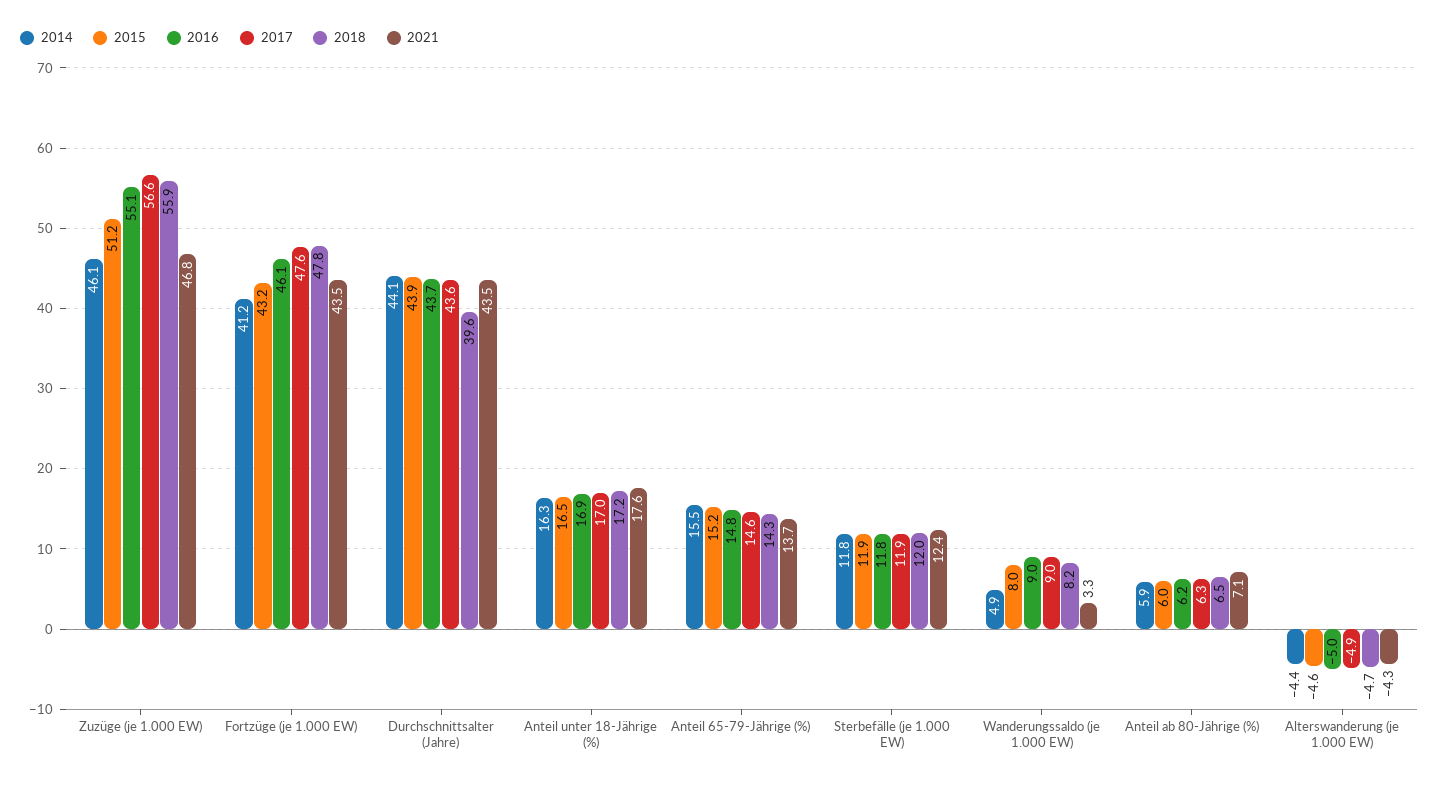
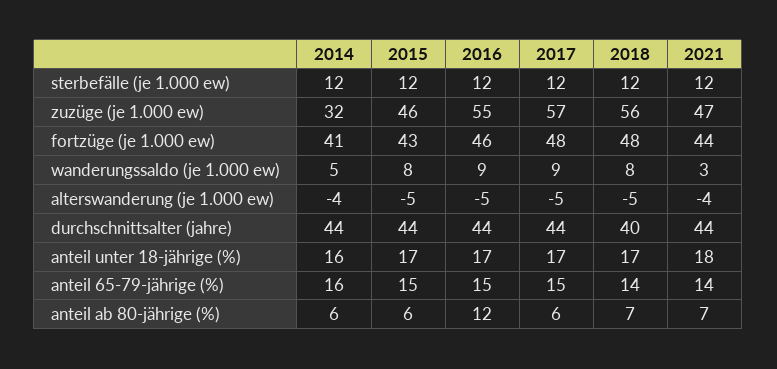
  {
    "2014": {
-     "Zuzüge (je 1.000 EW)": 46.1,
+     "Zuzüge (je 1.000 EW)": 32,
      "Fortzüge (je 1.000 EW)": 41.2,
      "Durchschnittsalter (Jahre)": 44.1,
      "Anteil unter 18-Jährige (%)": 16.3,
      "Anteil 65-79-Jährige (%)": 15.5,
      "Sterbefälle (je 1.000 EW)": 11.8,
      "Wanderungssaldo (je 1.000 EW)": 4.9,
      "Anteil ab 80-Jährige (%)": 5.9,
      "Alterswanderung (je 1.000 EW)": -4.4
    },
    "2015": {
-     "Zuzüge (je 1.000 EW)": 51.2,
+     "Zuzüge (je 1.000 EW)": 46,
      "Fortzüge (je 1.000 EW)": 43.2,
      "Durchschnittsalter (Jahre)": 43.9,
      "Anteil unter 18-Jährige (%)": 16.5,
      "Anteil 65-79-Jährige (%)": 15.2,
      "Sterbefälle (je 1.000 EW)": 11.9,
      "Wanderungssaldo (je 1.000 EW)": 8,
      "Anteil ab 80-Jährige (%)": 6,
      "Alterswanderung (je 1.000 EW)": -4.6
    },
    "2016": {
      "Zuzüge (je 1.000 EW)": 55.1,
      "Fortzüge (je 1.000 EW)": 46.1,
      "Durchschnittsalter (Jahre)": 43.7,
      "Anteil unter 18-Jährige (%)": 16.9,
      "Anteil 65-79-Jährige (%)": 14.8,
      "Sterbefälle (je 1.000 EW)": 11.8,
      "Wanderungssaldo (je 1.000 EW)": 9,
-     "Anteil ab 80-Jährige (%)": 6.2,
+     "Anteil ab 80-Jährige (%)": 12,
      "Alterswanderung (je 1.000 EW)": -5
    },
    "2017": {
      "Zuzüge (je 1.000 EW)": 56.6,
      "Fortzüge (je 1.000 EW)": 47.6,
      "Durchschnittsalter (Jahre)": 43.6,
      "Anteil unter 18-Jährige (%)": 17,
      "Anteil 65-79-Jährige (%)": 14.6,
      "Sterbefälle (je 1.000 EW)": 11.9,
      "Wanderungssaldo (je 1.000 EW)": 9,
      "Anteil ab 80-Jährige (%)": 6.3,
      "Alterswanderung (je 1.000 EW)": -4.9
    },
    "2018": {
      "Zuzüge (je 1.000 EW)": 55.9,
      "Fortzüge (je 1.000 EW)": 47.8,
      "Durchschnittsalter (Jahre)": 39.6,
      "Anteil unter 18-Jährige (%)": 17.2,
      "Anteil 65-79-Jährige (%)": 14.3,
      "Sterbefälle (je 1.000 EW)": 12,
      "Wanderungssaldo (je 1.000 EW)": 8.2,
      "Anteil ab 80-Jährige (%)": 6.5,
      "Alterswanderung (je 1.000 EW)": -4.7
    },
    "2021": {
      "Zuzüge (je 1.000 EW)": 46.8,
      "Fortzüge (je 1.000 EW)": 43.5,
      "Durchschnittsalter (Jahre)": 43.5,
      "Anteil unter 18-Jährige (%)": 17.6,
      "Anteil 65-79-Jährige (%)": 13.7,
      "Sterbefälle (je 1.000 EW)": 12.4,
      "Wanderungssaldo (je 1.000 EW)": 3.3,
      "Anteil ab 80-Jährige (%)": 7.1,
      "Alterswanderung (je 1.000 EW)": -4.3
    }
  }

